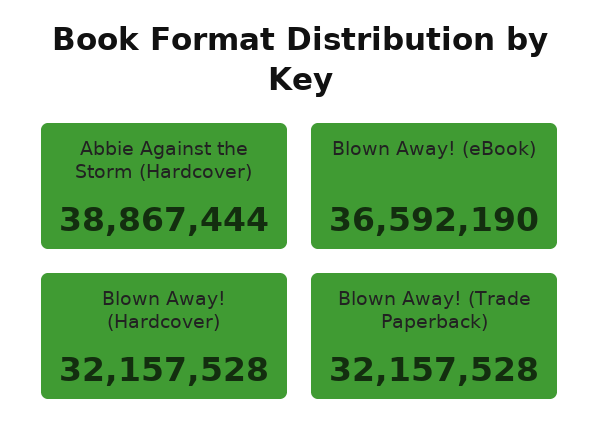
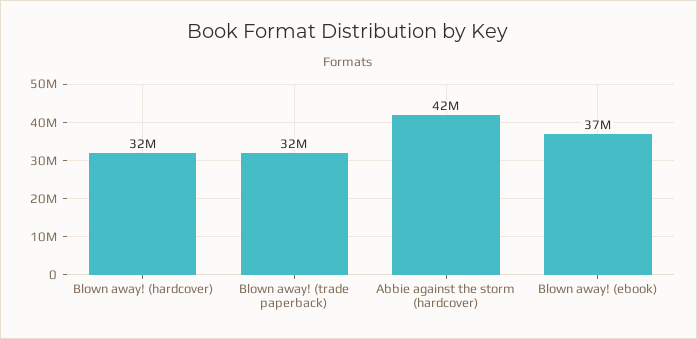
  {
-   "Abbie Against the Storm (Hardcover)": 38867444,
+   "Abbie Against the Storm (Hardcover)": 42000000,
    "Blown Away! (eBook)": 36592190,
    "Blown Away! (Hardcover)": 32157528,
    "Blown Away! (Trade Paperback)": 32157528
  }

